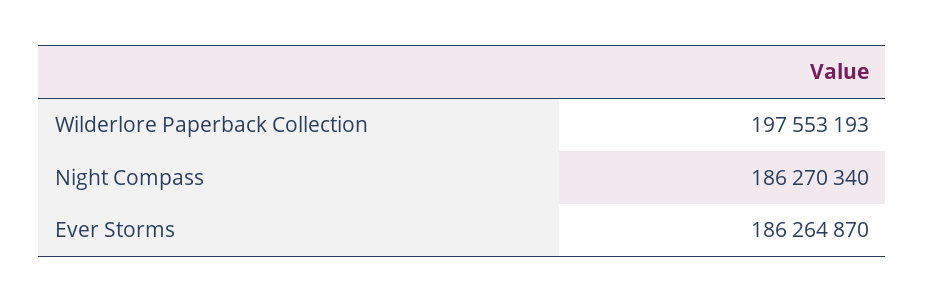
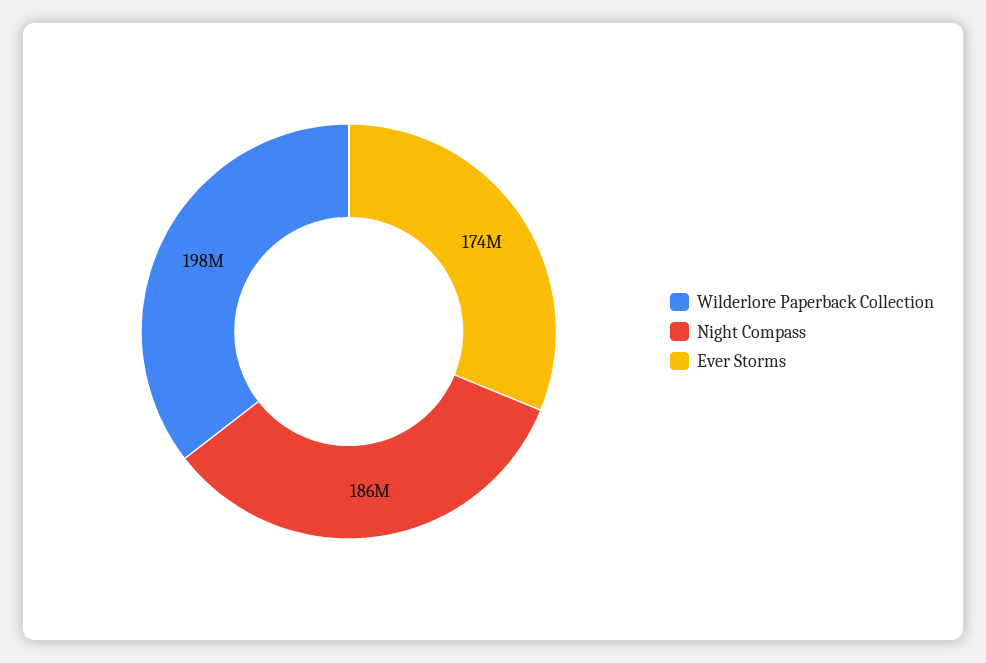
  {
    "Wilderlore Paperback Collection": 197553193,
    "Night Compass": 186270340,
-   "Ever Storms": 186264870
+   "Ever Storms": 174000000
  }

